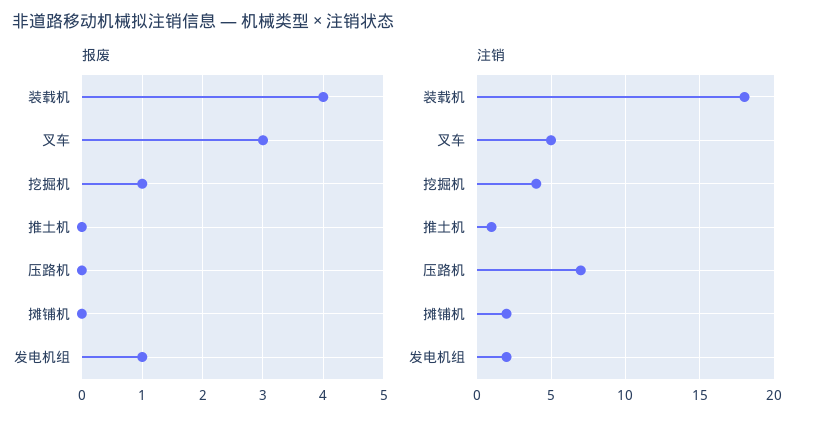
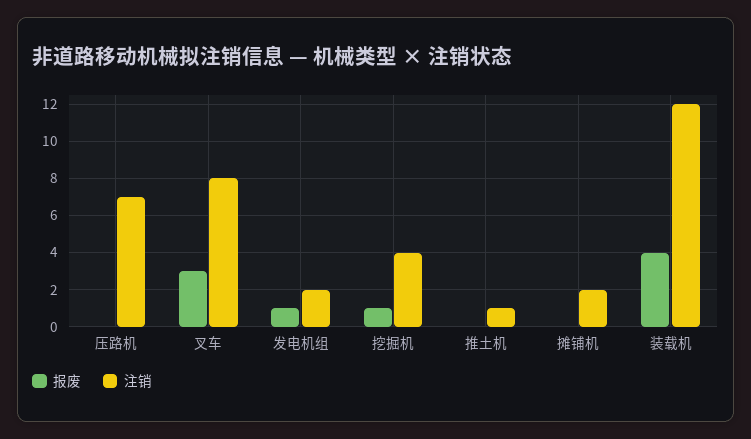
  {
    "报废": {
      "装载机": 4,
      "叉车": 3,
      "挖掘机": 1,
      "推土机": 0,
      "压路机": 0,
      "摊铺机": 0,
      "发电机组": 1
    },
    "注销": {
-     "装载机": 18,
+     "装载机": 12,
-     "叉车": 5,
+     "叉车": 8,
      "挖掘机": 4,
      "推土机": 1,
      "压路机": 7,
      "摊铺机": 2,
      "发电机组": 2
    }
  }

